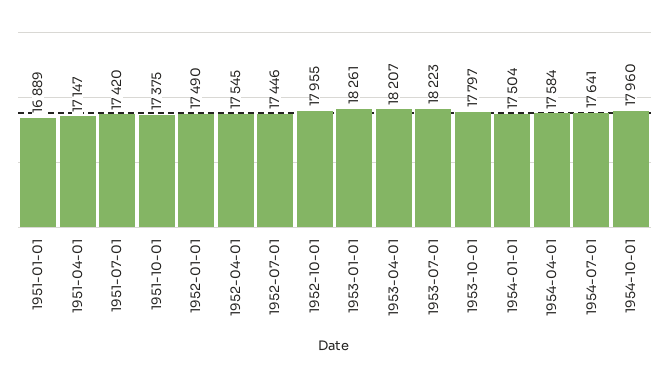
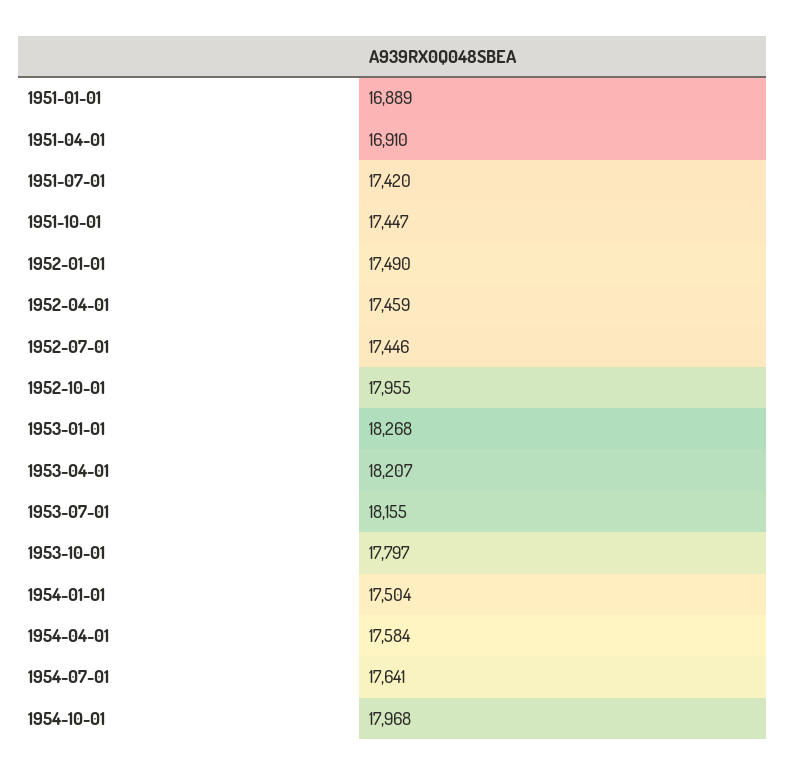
  {
    "1951-01-01": 16889,
-   "1951-04-01": 17147,
+   "1951-04-01": 16910,
    "1951-07-01": 17420,
-   "1951-10-01": 17375,
+   "1951-10-01": 17447,
    "1952-01-01": 17490,
-   "1952-04-01": 17545,
+   "1952-04-01": 17459,
    "1952-07-01": 17446,
    "1952-10-01": 17955,
-   "1953-01-01": 18261,
+   "1953-01-01": 18268,
    "1953-04-01": 18207,
-   "1953-07-01": 18223,
+   "1953-07-01": 18155,
    "1953-10-01": 17797,
    "1954-01-01": 17504,
    "1954-04-01": 17584,
    "1954-07-01": 17641,
-   "1954-10-01": 17960
+   "1954-10-01": 17968
  }

